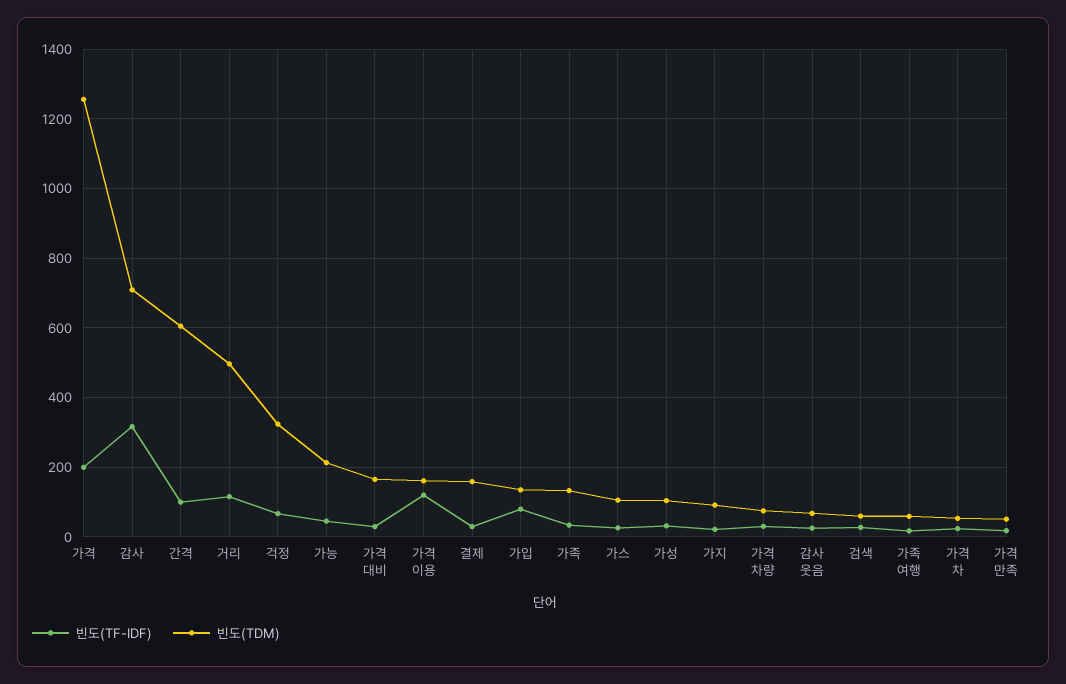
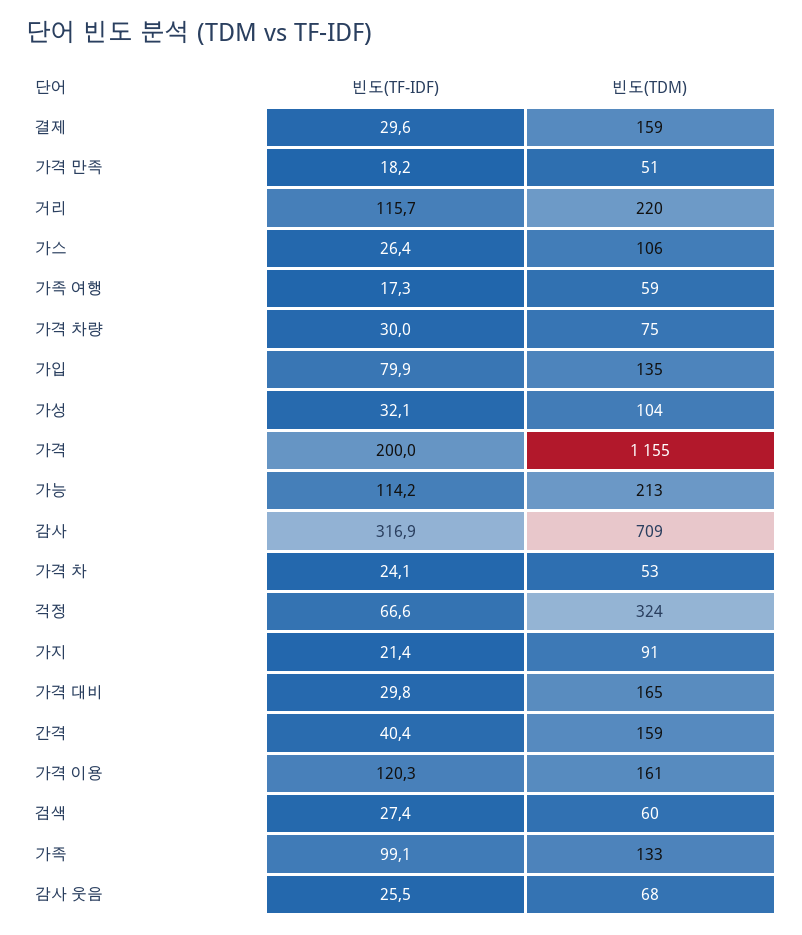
  {
    "빈도(TF-IDF)": {
      "가격": 200,
      "감사": 316.9,
-     "간격": 100,
+     "간격": 40.4,
      "거리": 115.7,
      "걱정": 66.6,
-     "가능": 40,
+     "가능": 114.2,
      "가격 대비": 29.8,
      "가격 이용": 120.3,
      "결제": 29.6,
      "가입": 79.9,
-     "가족": 40,
+     "가족": 99.1,
      "가스": 26.4,
      "가성": 32.1,
      "가지": 21.4,
      "가격 차량": 30,
      "감사 웃음": 25.5,
      "검색": 27.4,
      "가족 여행": 17.3,
      "가격 차": 24.1,
      "가격 만족": 18.2
    },
    "빈도(TDM)": {
-     "가격": 1260,
+     "가격": 1155,
      "감사": 709,
-     "간격": 600,
+     "간격": 159,
-     "거리": 500,
+     "거리": 220,
      "걱정": 324,
      "가능": 213,
      "가격 대비": 165,
      "가격 이용": 161,
      "결제": 159,
      "가입": 135,
      "가족": 133,
      "가스": 106,
      "가성": 104,
      "가지": 91,
      "가격 차량": 75,
      "감사 웃음": 68,
      "검색": 60,
      "가족 여행": 59,
      "가격 차": 53,
      "가격 만족": 51
    }
  }

